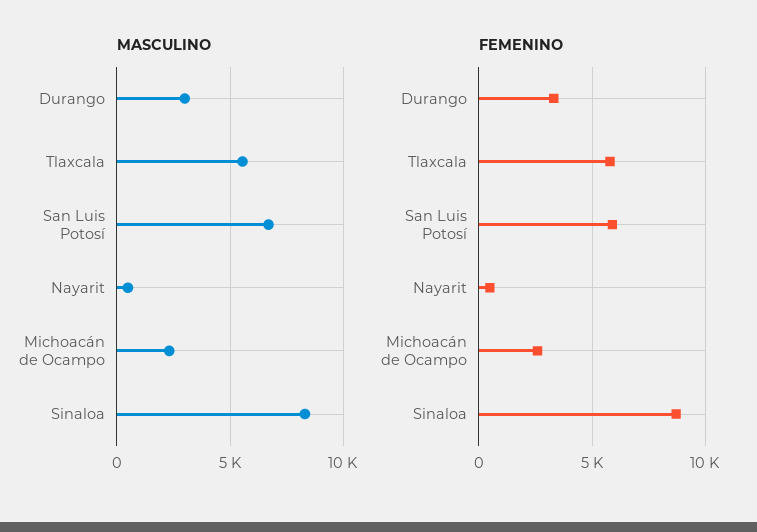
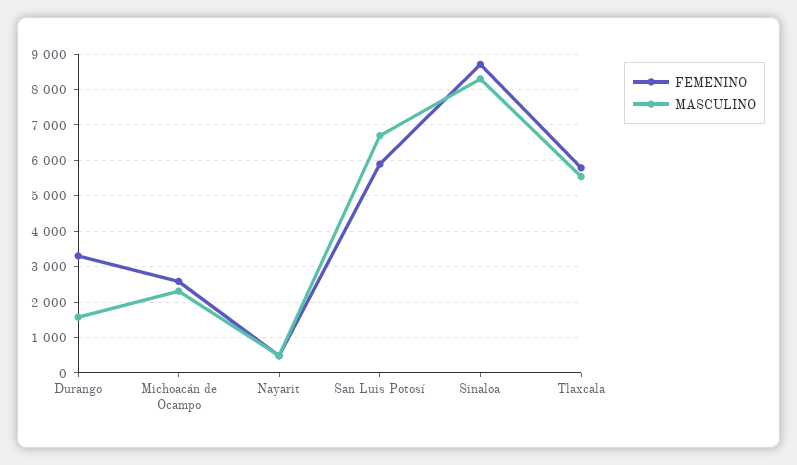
  {
    "MASCULINO": {
-     "Durango": 3000,
+     "Durango": 1600,
      "Tlaxcala": 5600,
      "San Luis Potosí": 6600,
      "Nayarit": 400,
      "Michoacán de Ocampo": 2400,
      "Sinaloa": 8400
    },
    "FEMENINO": {
      "Durango": 3400,
      "Tlaxcala": 5800,
      "San Luis Potosí": 5800,
      "Nayarit": 400,
      "Michoacán de Ocampo": 2600,
      "Sinaloa": 8800
    }
  }

